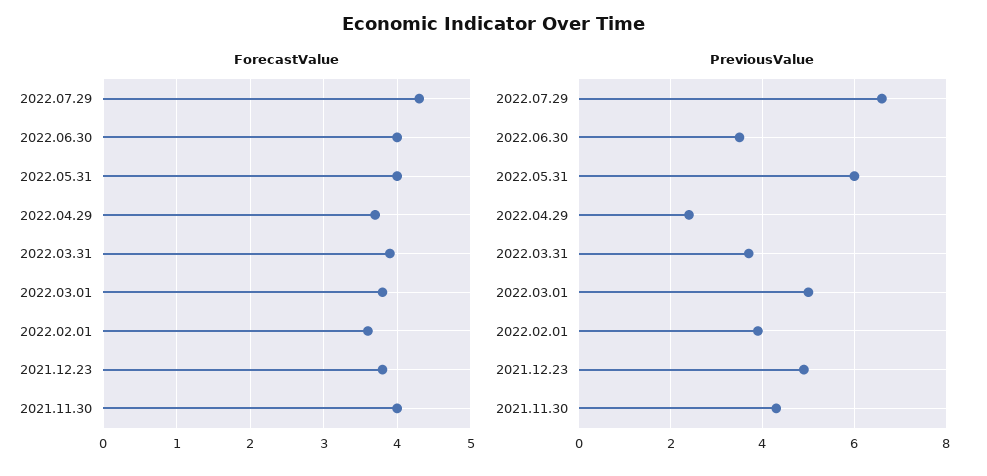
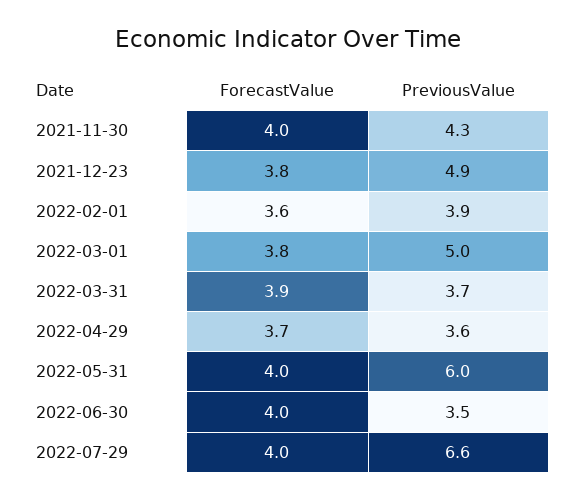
  {
    "ForecastValue": {
-     "2022.07.29": 4.3,
+     "2022.07.29": 4,
      "2022.06.30": 4,
      "2022.05.31": 4,
      "2022.04.29": 3.7,
      "2022.03.31": 3.9,
      "2022.03.01": 3.8,
      "2022.02.01": 3.6,
      "2021.12.23": 3.8,
      "2021.11.30": 4
    },
    "PreviousValue": {
      "2022.07.29": 6.6,
      "2022.06.30": 3.5,
      "2022.05.31": 6,
-     "2022.04.29": 2.5,
+     "2022.04.29": 3.6,
      "2022.03.31": 3.7,
      "2022.03.01": 5,
      "2022.02.01": 3.9,
      "2021.12.23": 4.9,
      "2021.11.30": 4.3
    }
  }

